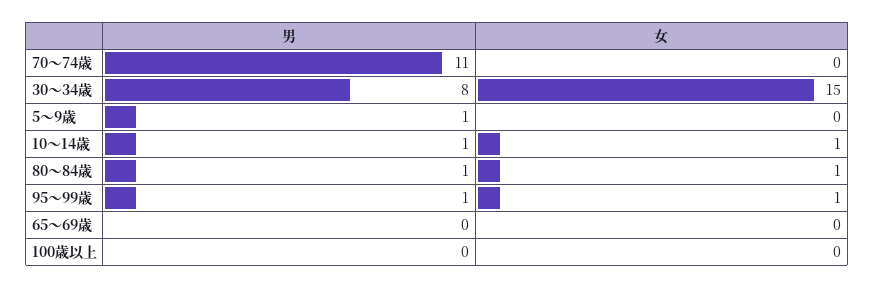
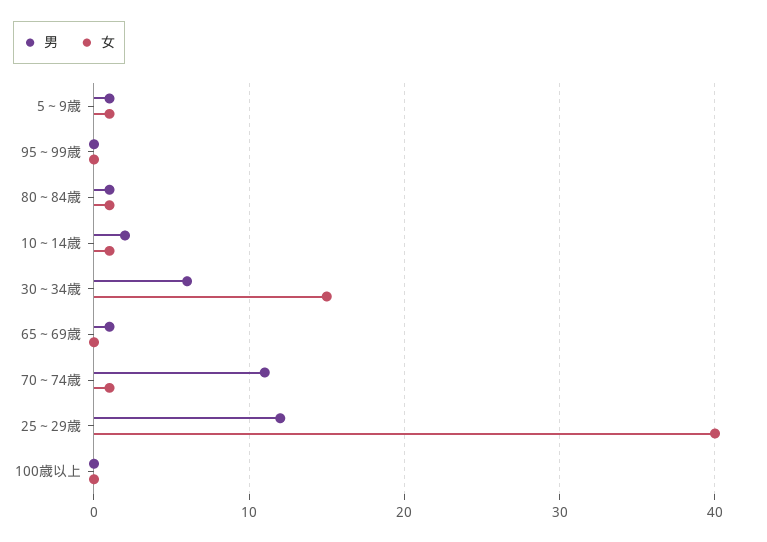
  {
    "男": {
      "70～74歳": 11,
-     "30～34歳": 8,
+     "30～34歳": 6,
      "5～9歳": 1,
-     "10～14歳": 1,
+     "10～14歳": 2,
      "80～84歳": 1,
-     "95～99歳": 1,
+     "95～99歳": 0,
-     "65～69歳": 0,
+     "65～69歳": 1,
-     "100歳以上": 0
+     "100歳以上": 0,
+     "25～29歳": 12
    },
    "女": {
-     "70～74歳": 0,
+     "70～74歳": 1,
      "30～34歳": 15,
-     "5～9歳": 0,
+     "5～9歳": 1,
      "10～14歳": 1,
      "80～84歳": 1,
-     "95～99歳": 1,
+     "95～99歳": 0,
      "65～69歳": 0,
-     "100歳以上": 0
+     "100歳以上": 0,
+     "25～29歳": 40
    }
  }

